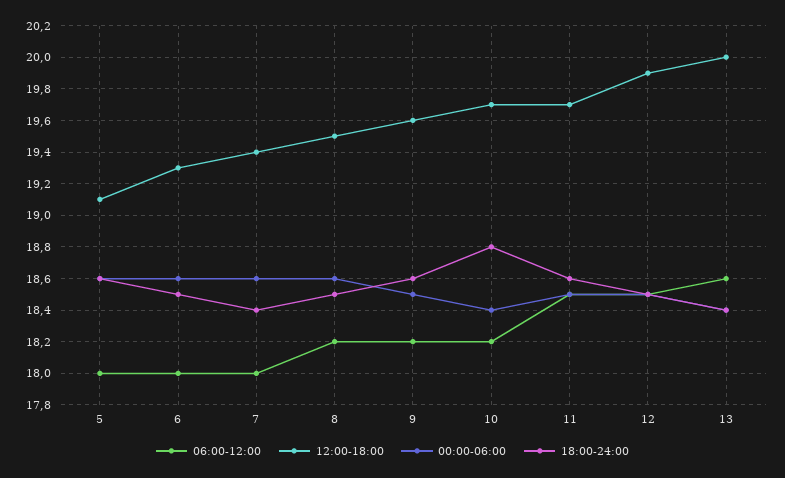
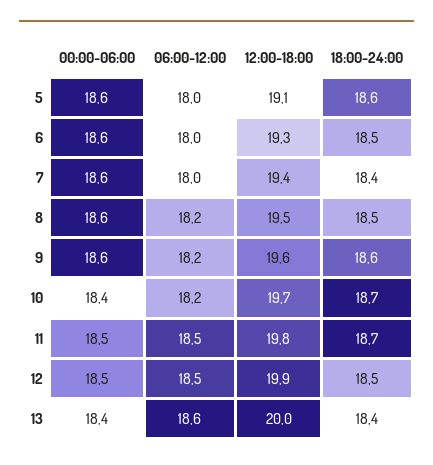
  {
    "06:00-12:00": {
      "5": 18,
      "6": 18,
      "7": 18,
      "8": 18.2,
      "9": 18.2,
      "10": 18.2,
      "11": 18.5,
      "12": 18.5,
      "13": 18.6
    },
    "12:00-18:00": {
      "5": 19.1,
      "6": 19.3,
      "7": 19.4,
      "8": 19.5,
      "9": 19.6,
      "10": 19.7,
-     "11": 19.7,
+     "11": 19.8,
      "12": 19.9,
      "13": 20
    },
    "00:00-06:00": {
      "5": 18.6,
      "6": 18.6,
      "7": 18.6,
      "8": 18.6,
-     "9": 18.5,
+     "9": 18.6,
      "10": 18.4,
      "11": 18.5,
      "12": 18.5,
      "13": 18.4
    },
    "18:00-24:00": {
      "5": 18.6,
      "6": 18.5,
      "7": 18.4,
      "8": 18.5,
      "9": 18.6,
-     "10": 18.8,
+     "10": 18.7,
-     "11": 18.6,
+     "11": 18.7,
      "12": 18.5,
      "13": 18.4
    }
  }

